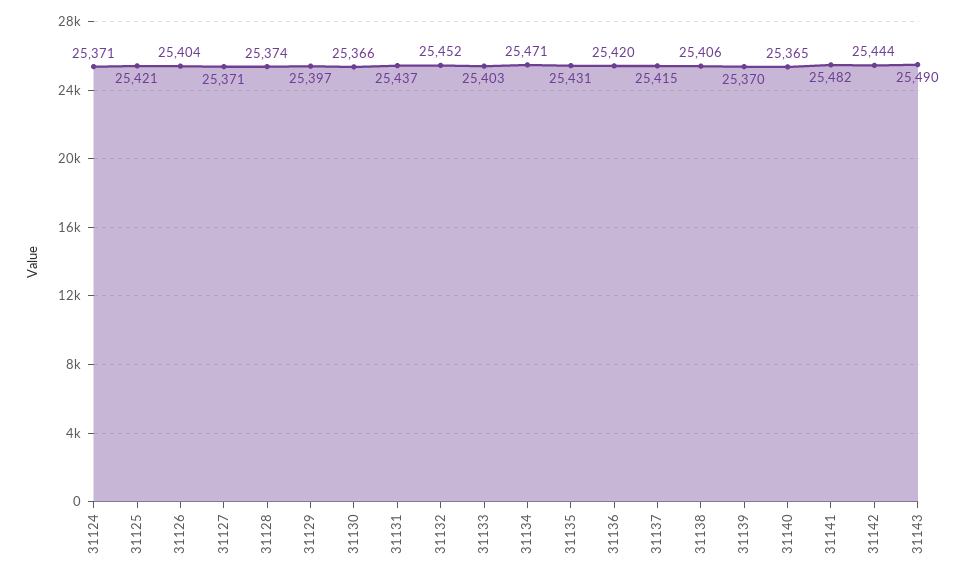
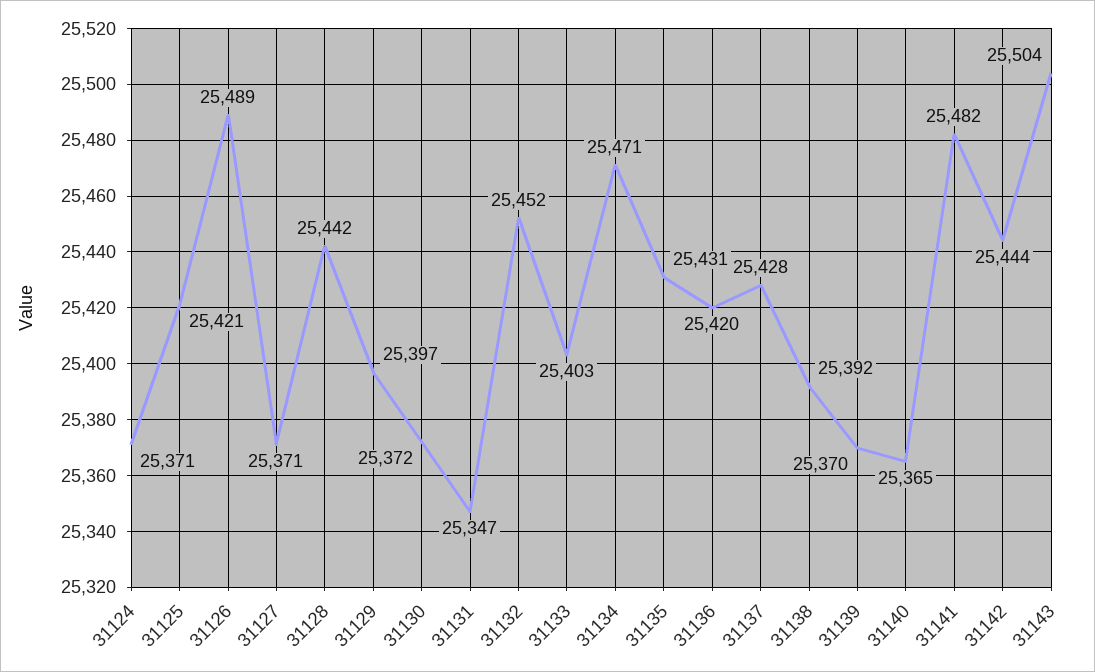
  {
    "31124": 25371,
    "31125": 25421,
-   "31126": 25404,
+   "31126": 25489,
    "31127": 25371,
-   "31128": 25374,
+   "31128": 25442,
    "31129": 25397,
-   "31130": 25366,
+   "31130": 25372,
-   "31131": 25437,
+   "31131": 25347,
    "31132": 25452,
    "31133": 25403,
    "31134": 25471,
    "31135": 25431,
    "31136": 25420,
-   "31137": 25415,
+   "31137": 25428,
-   "31138": 25406,
+   "31138": 25392,
    "31139": 25370,
    "31140": 25365,
    "31141": 25482,
    "31142": 25444,
-   "31143": 25490
+   "31143": 25504
  }

